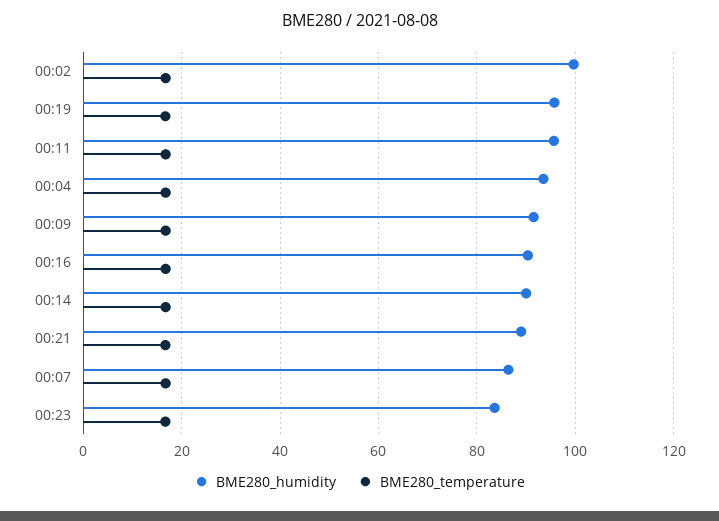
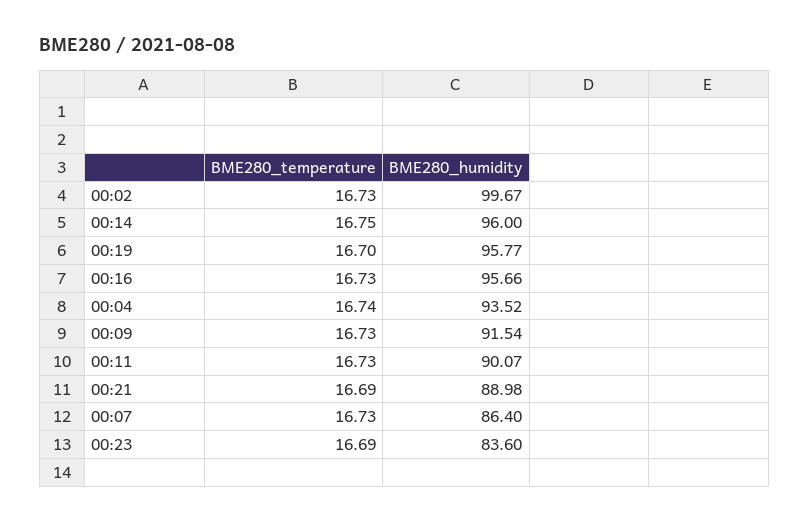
  {
    "BME280_humidity": {
      "00:02": 99.67,
      "00:19": 95.77,
-     "00:11": 96,
+     "00:11": 90.07,
      "00:04": 93.52,
      "00:09": 91.54,
-     "00:16": 90,
+     "00:16": 95.66,
-     "00:14": 90,
+     "00:14": 96,
      "00:21": 88.98,
      "00:07": 86.4,
      "00:23": 83.6
    },
    "BME280_temperature": {
      "00:02": 16.73,
      "00:19": 16.7,
      "00:11": 16.73,
      "00:04": 16.74,
      "00:09": 16.73,
      "00:16": 16.73,
      "00:14": 16.75,
      "00:21": 16.69,
      "00:07": 16.73,
      "00:23": 16.69
    }
  }

